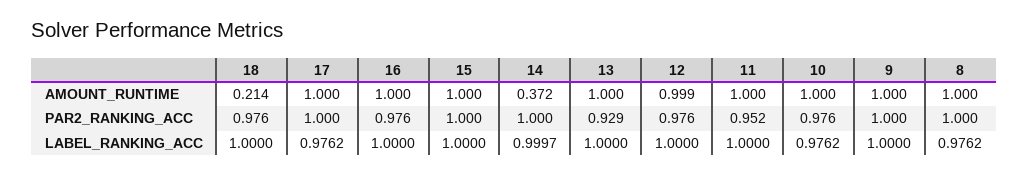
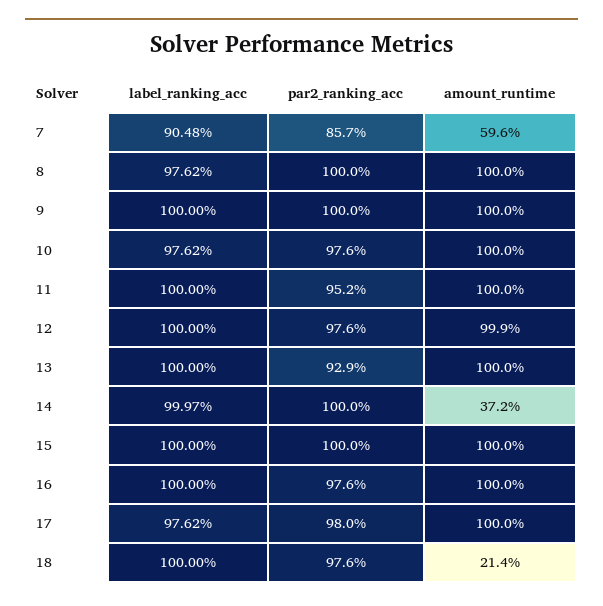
  {
    "18": {
      "AMOUNT_RUNTIME": 0.214,
      "PAR2_RANKING_ACC": 0.976,
      "LABEL_RANKING_ACC": 1
    },
    "17": {
      "AMOUNT_RUNTIME": 1,
-     "PAR2_RANKING_ACC": 1,
+     "PAR2_RANKING_ACC": 0.98,
      "LABEL_RANKING_ACC": 0.9762
    },
    "16": {
      "AMOUNT_RUNTIME": 1,
      "PAR2_RANKING_ACC": 0.976,
      "LABEL_RANKING_ACC": 1
    },
    "15": {
      "AMOUNT_RUNTIME": 1,
      "PAR2_RANKING_ACC": 1,
      "LABEL_RANKING_ACC": 1
    },
    "14": {
      "AMOUNT_RUNTIME": 0.372,
      "PAR2_RANKING_ACC": 1,
      "LABEL_RANKING_ACC": 0.9997
    },
    "13": {
      "AMOUNT_RUNTIME": 1,
      "PAR2_RANKING_ACC": 0.929,
      "LABEL_RANKING_ACC": 1
    },
    "12": {
      "AMOUNT_RUNTIME": 0.999,
      "PAR2_RANKING_ACC": 0.976,
      "LABEL_RANKING_ACC": 1
    },
    "11": {
      "AMOUNT_RUNTIME": 1,
      "PAR2_RANKING_ACC": 0.952,
      "LABEL_RANKING_ACC": 1
    },
    "10": {
      "AMOUNT_RUNTIME": 1,
      "PAR2_RANKING_ACC": 0.976,
      "LABEL_RANKING_ACC": 0.9762
    },
    "9": {
      "AMOUNT_RUNTIME": 1,
      "PAR2_RANKING_ACC": 1,
      "LABEL_RANKING_ACC": 1
    },
    "8": {
      "AMOUNT_RUNTIME": 1,
      "PAR2_RANKING_ACC": 1,
      "LABEL_RANKING_ACC": 0.9762
-   }
+   },
+   "7": {
+     "LABEL_RANKING_ACC": 0.9048,
+     "PAR2_RANKING_ACC": 0.857,
+     "AMOUNT_RUNTIME": 0.596
+   }
  }

